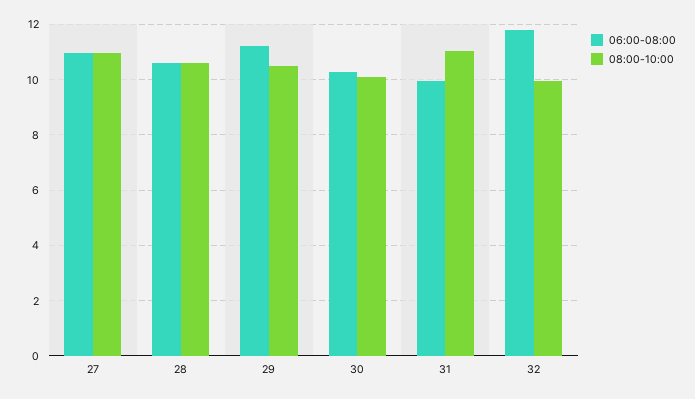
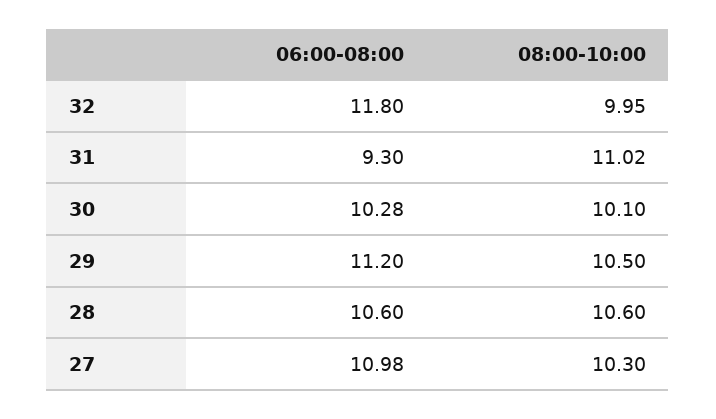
  {
    "06:00-08:00": {
      "27": 10.98,
      "28": 10.6,
      "29": 11.2,
      "30": 10.28,
-     "31": 10,
+     "31": 9.3,
      "32": 11.8
    },
    "08:00-10:00": {
-     "27": 11,
+     "27": 10.3,
      "28": 10.6,
      "29": 10.5,
      "30": 10.1,
      "31": 11.02,
      "32": 9.95
    }
  }

